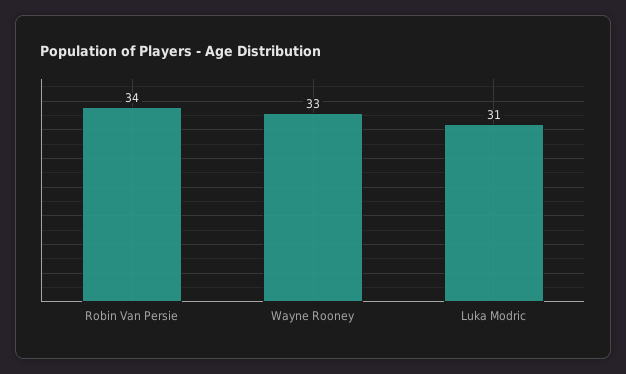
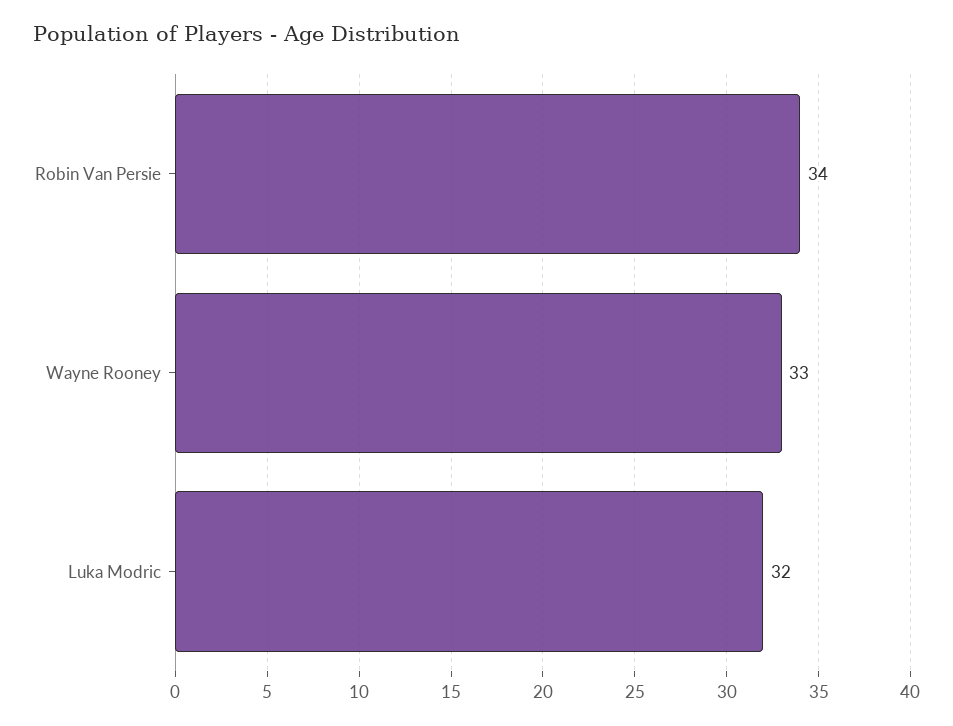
  {
    "Robin Van Persie": 34,
    "Wayne Rooney": 33,
-   "Luka Modric": 31
+   "Luka Modric": 32
  }

